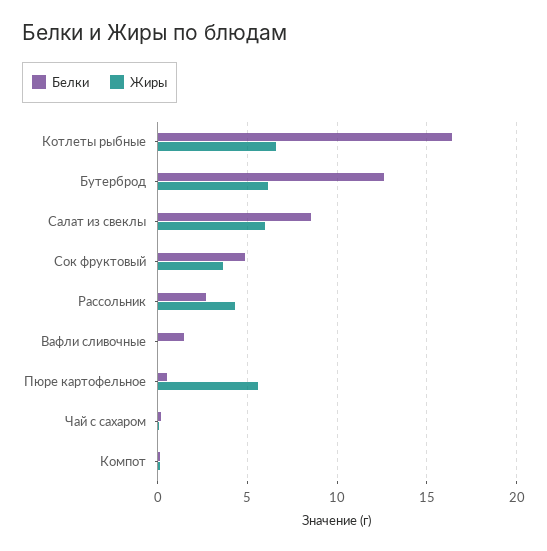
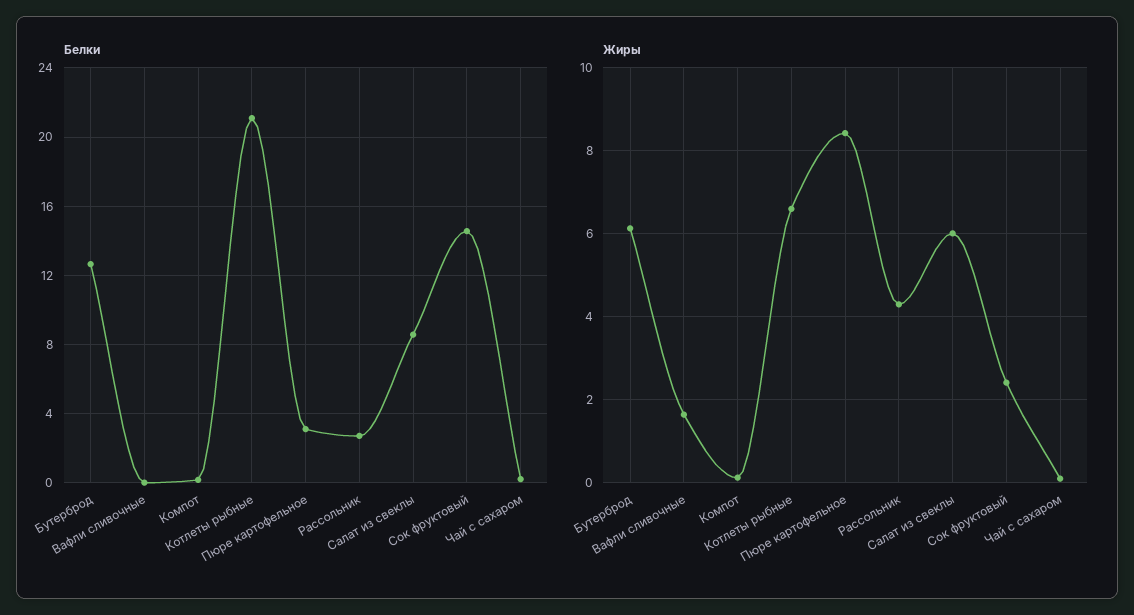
  {
    "Белки": {
-     "Котлеты рыбные": 16.5,
+     "Котлеты рыбные": 21,
      "Бутерброд": 12.5,
      "Салат из свеклы": 8.5,
-     "Сок фруктовый": 5,
+     "Сок фруктовый": 14.5,
      "Рассольник": 2.5,
-     "Вафли сливочные": 1.5,
+     "Вафли сливочные": 0,
-     "Пюре картофельное": 0.5,
+     "Пюре картофельное": 3,
      "Чай с сахаром": 0,
      "Компот": 0
    },
    "Жиры": {
      "Котлеты рыбные": 6.6,
      "Бутерброд": 6.2,
      "Салат из свеклы": 6,
-     "Сок фруктовый": 3.5,
+     "Сок фруктовый": 2.4,
      "Рассольник": 4.4,
-     "Вафли сливочные": 0,
+     "Вафли сливочные": 1.6,
-     "Пюре картофельное": 5.5,
+     "Пюре картофельное": 8.4,
      "Чай с сахаром": 0.2,
      "Компот": 0.2
    }
  }

